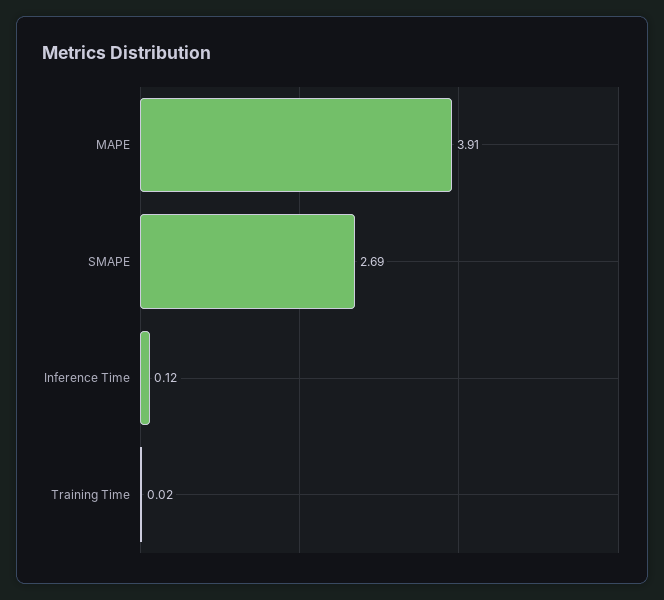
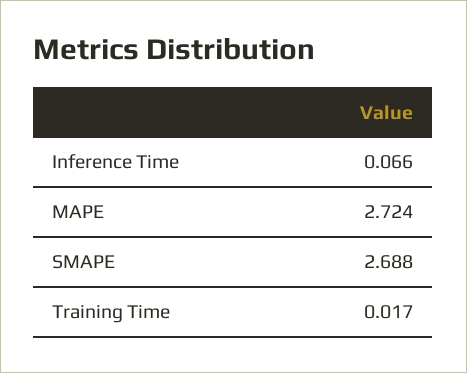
  {
-   "MAPE": 3.91,
+   "MAPE": 2.724,
    "SMAPE": 2.688,
-   "Inference Time": 0.12,
+   "Inference Time": 0.066,
    "Training Time": 0.017
  }

